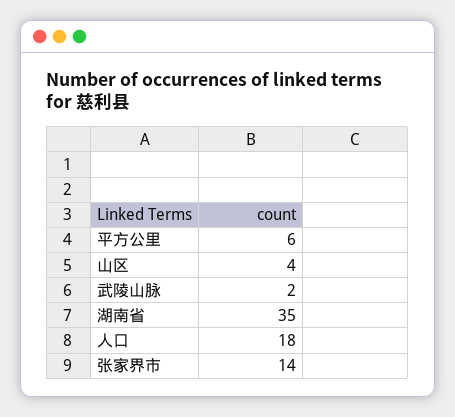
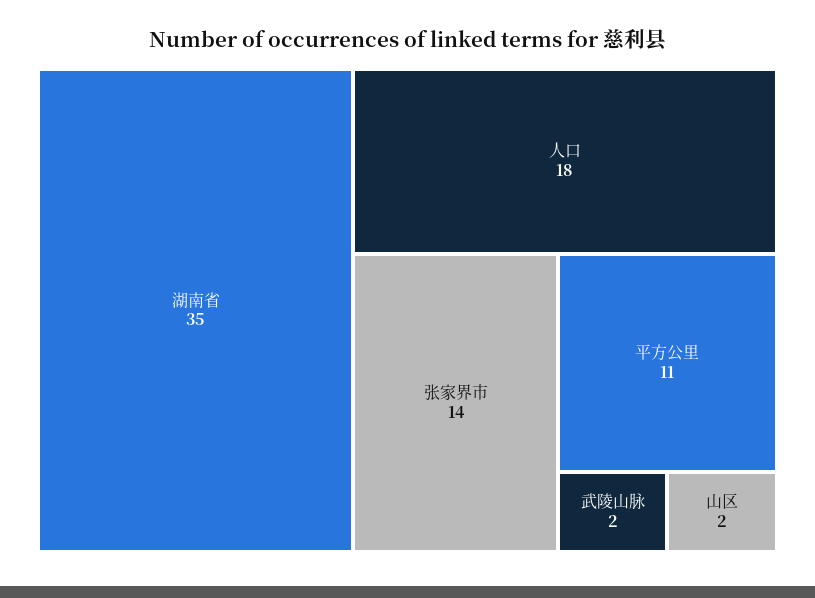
  {
-   "平方公里": 6,
+   "平方公里": 11,
-   "山区": 4,
+   "山区": 2,
    "武陵山脉": 2,
    "湖南省": 35,
    "人口": 18,
    "张家界市": 14
  }

